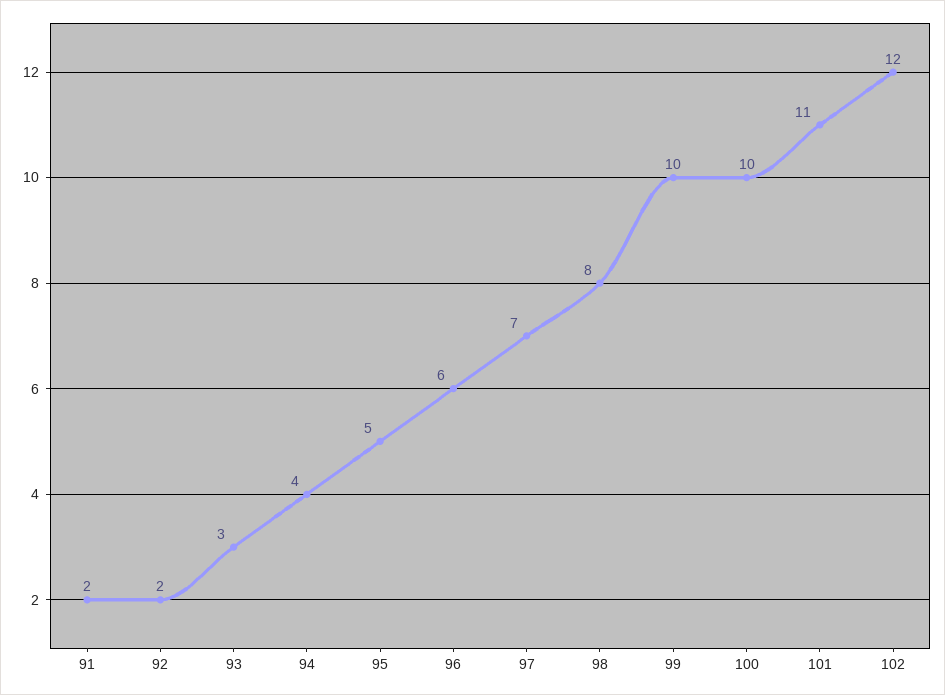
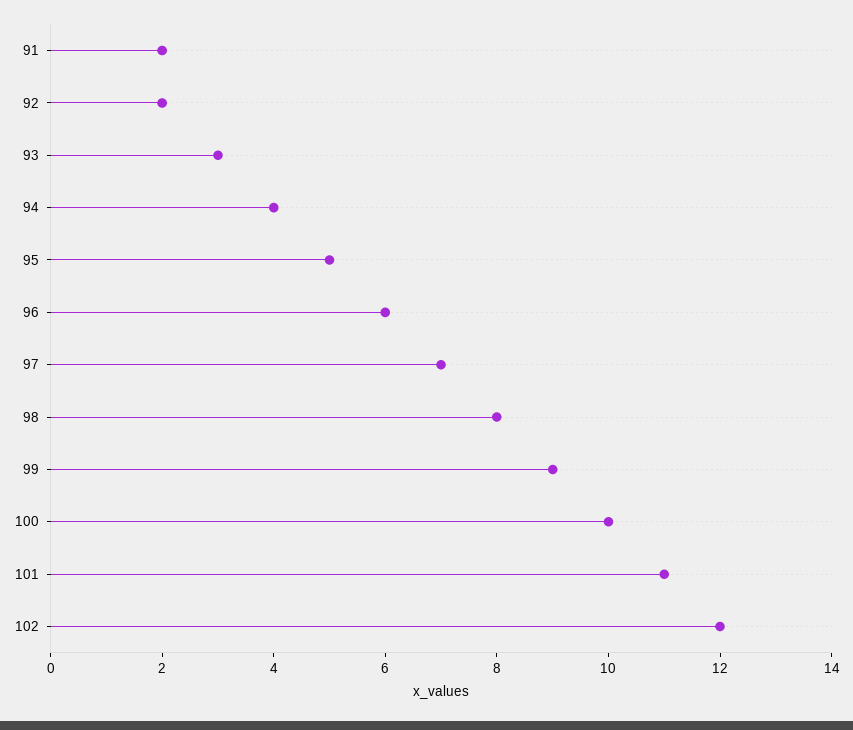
  {
    "91": 2,
    "92": 2,
    "93": 3,
    "94": 4,
    "95": 5,
    "96": 6,
    "97": 7,
    "98": 8,
-   "99": 10,
+   "99": 9,
    "100": 10,
    "101": 11,
    "102": 12
  }

